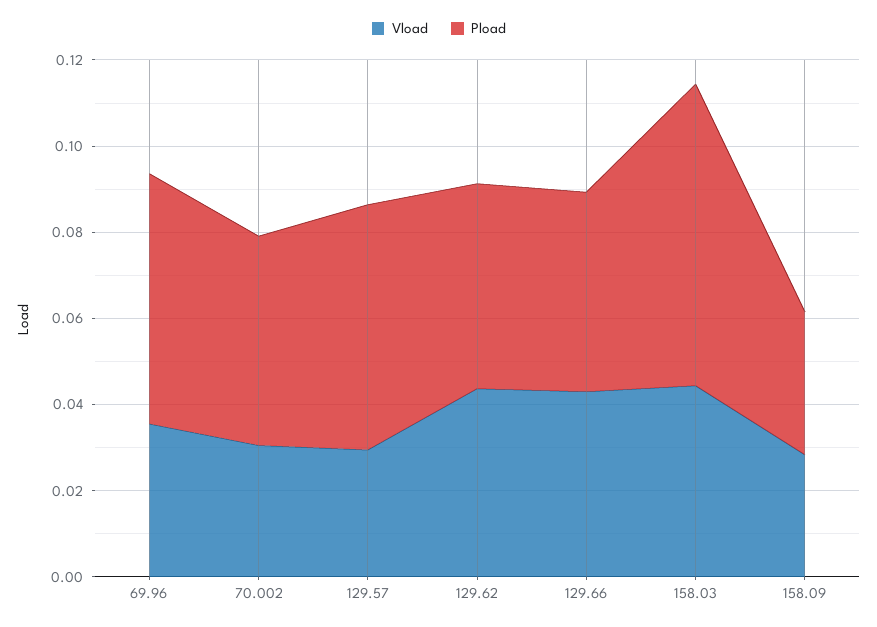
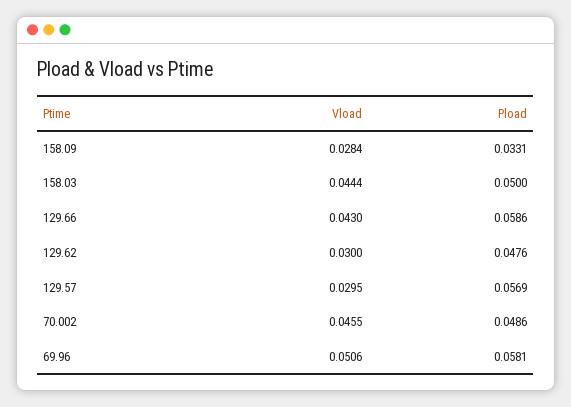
  {
    "Vload": {
-     "69.96": 0.035,
+     "69.96": 0.0506,
-     "70.002": 0.03,
+     "70.002": 0.0455,
      "129.57": 0.0295,
-     "129.62": 0.045,
+     "129.62": 0.03,
      "129.66": 0.043,
      "158.03": 0.0444,
      "158.09": 0.0284
    },
    "Pload": {
      "69.96": 0.0581,
      "70.002": 0.0486,
      "129.57": 0.0569,
      "129.62": 0.0476,
-     "129.66": 0.045,
+     "129.66": 0.0586,
-     "158.03": 0.07,
+     "158.03": 0.05,
      "158.09": 0.0331
    }
  }

